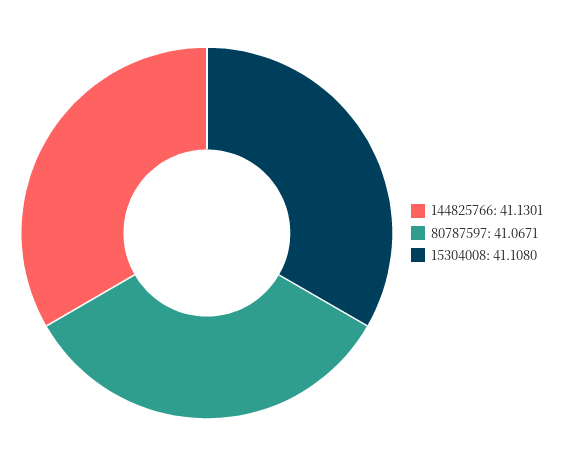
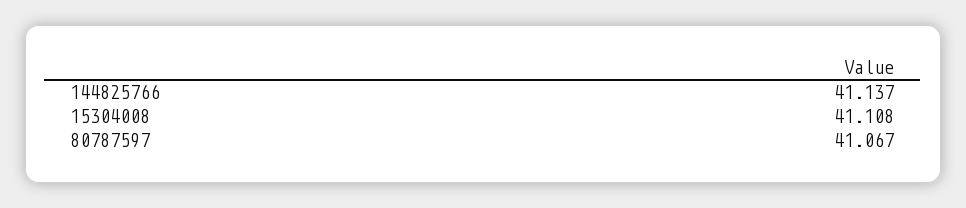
  {
-   "144825766": 41.1301,
+   "144825766": 41.137,
    "80787597": 41.0671,
    "15304008": 41.108
  }

